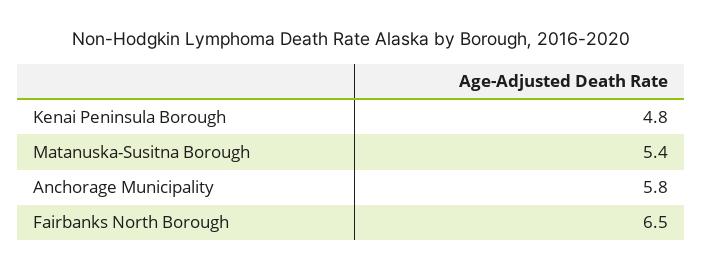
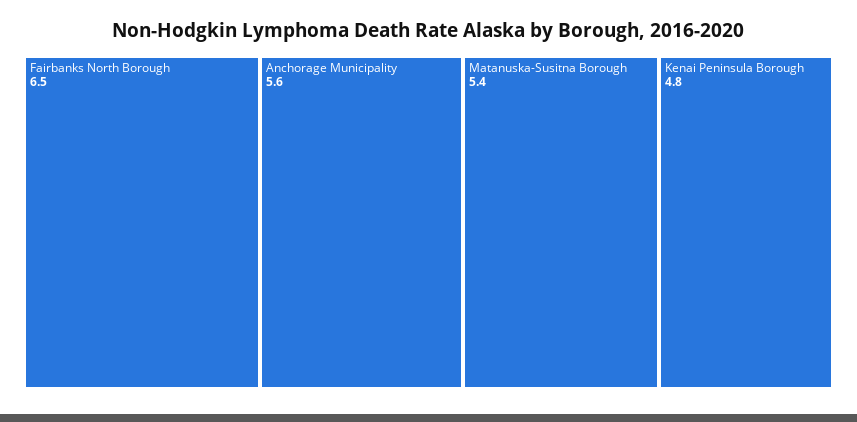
  {
    "Kenai Peninsula Borough": 4.8,
    "Matanuska-Susitna Borough": 5.4,
-   "Anchorage Municipality": 5.8,
+   "Anchorage Municipality": 5.6,
    "Fairbanks North Borough": 6.5
  }

